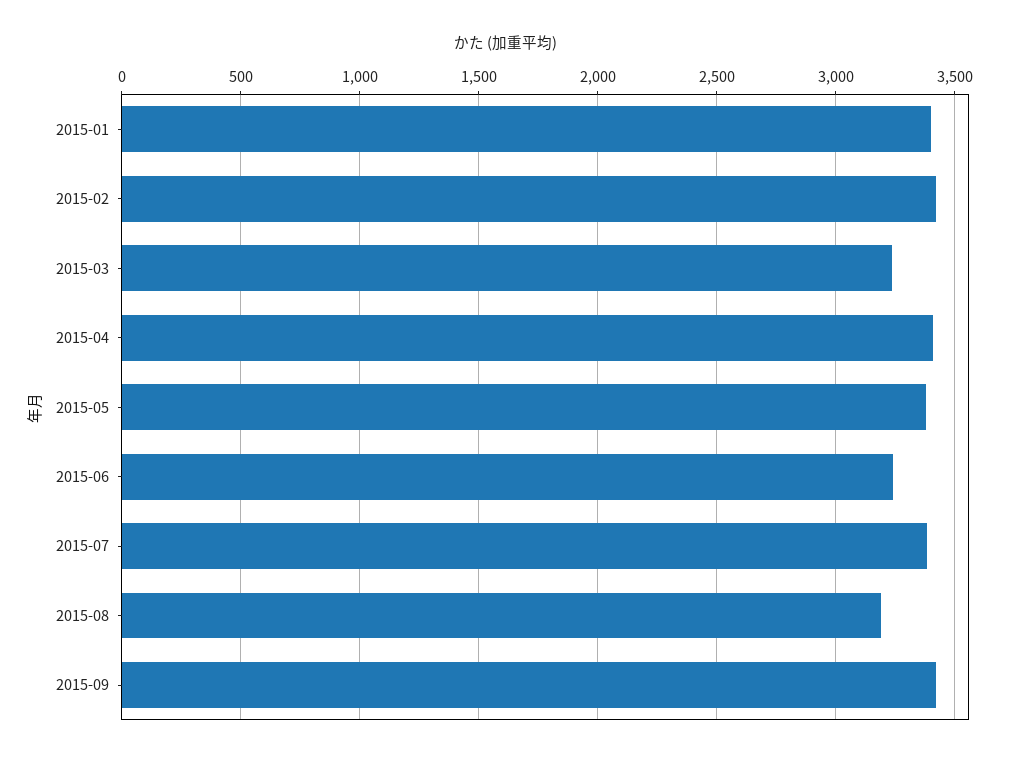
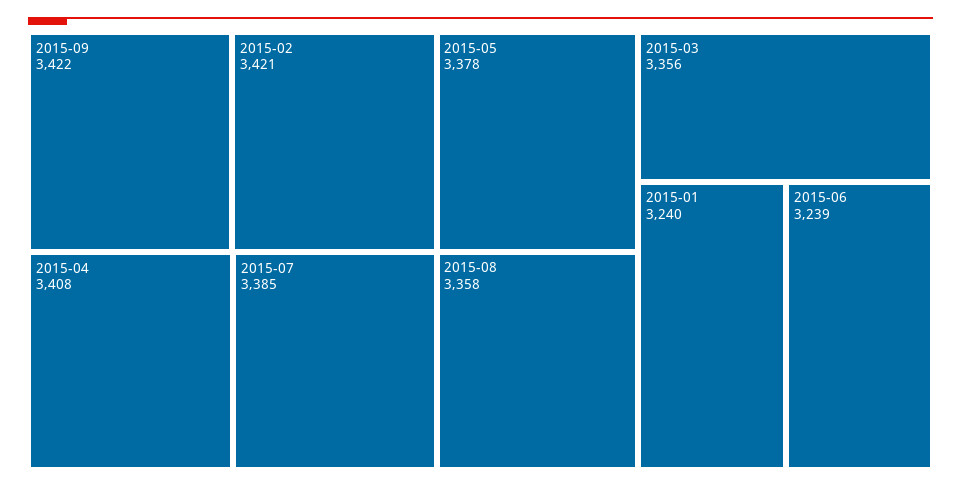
  {
-   "2015-01": 3400,
+   "2015-01": 3240,
    "2015-02": 3421,
-   "2015-03": 3250,
+   "2015-03": 3356,
    "2015-04": 3408,
    "2015-05": 3378,
    "2015-06": 3239,
    "2015-07": 3385,
-   "2015-08": 3200,
+   "2015-08": 3358,
    "2015-09": 3422
  }

